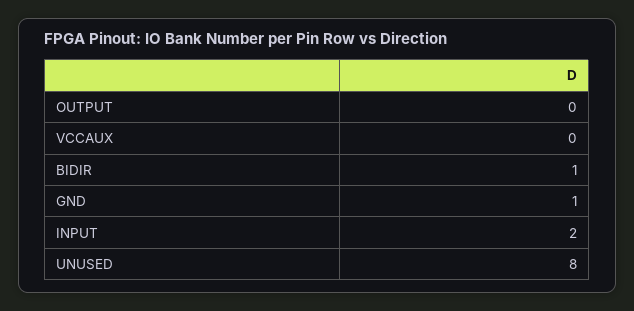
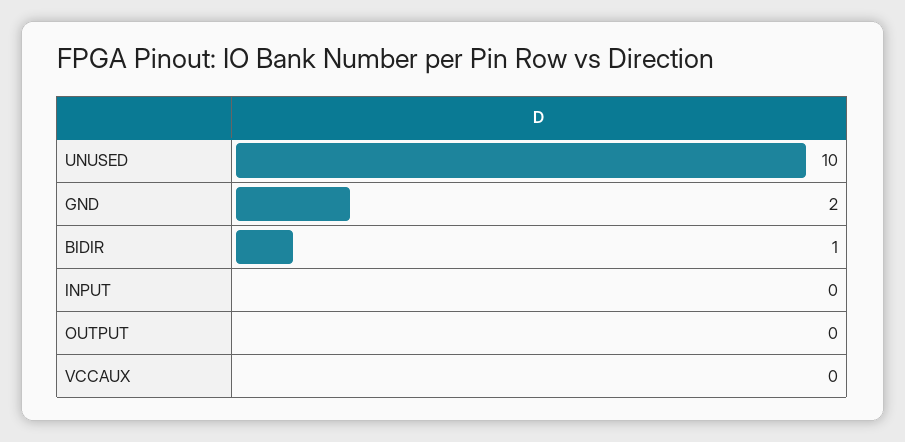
  {
    "OUTPUT": 0,
    "VCCAUX": 0,
    "BIDIR": 1,
-   "GND": 1,
+   "GND": 2,
-   "INPUT": 2,
+   "INPUT": 0,
-   "UNUSED": 8
+   "UNUSED": 10
  }

